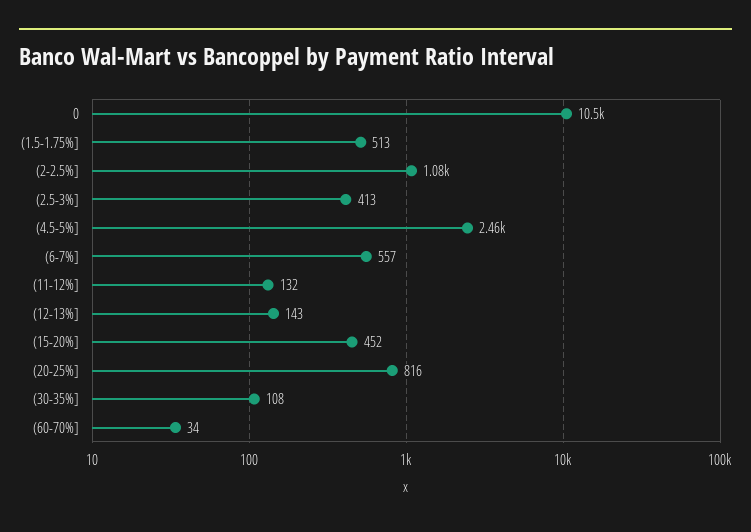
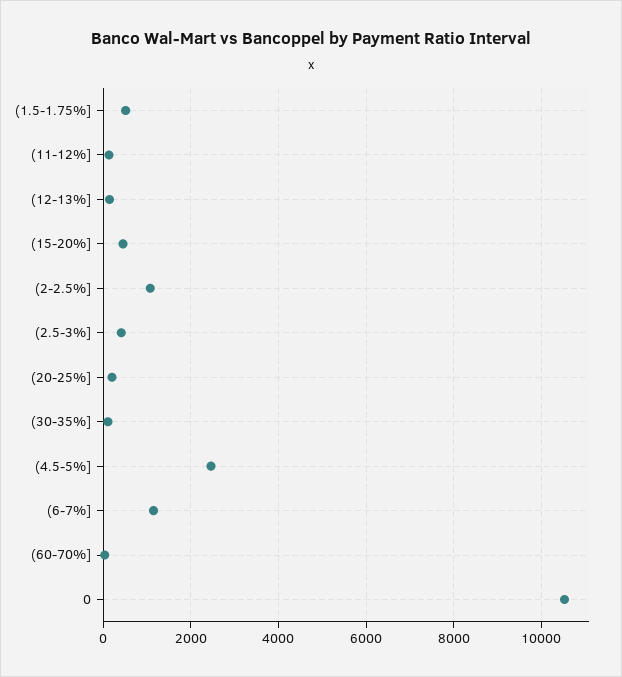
  {
    "0": 10500,
    "(1.5-1.75%]": 513,
    "(2-2.5%]": 1080,
    "(2.5-3%]": 413,
    "(4.5-5%]": 2460,
-   "(6-7%]": 557,
+   "(6-7%]": 1200,
    "(11-12%]": 132,
    "(12-13%]": 143,
    "(15-20%]": 452,
-   "(20-25%]": 816,
+   "(20-25%]": 200,
    "(30-35%]": 108,
    "(60-70%]": 34
  }

